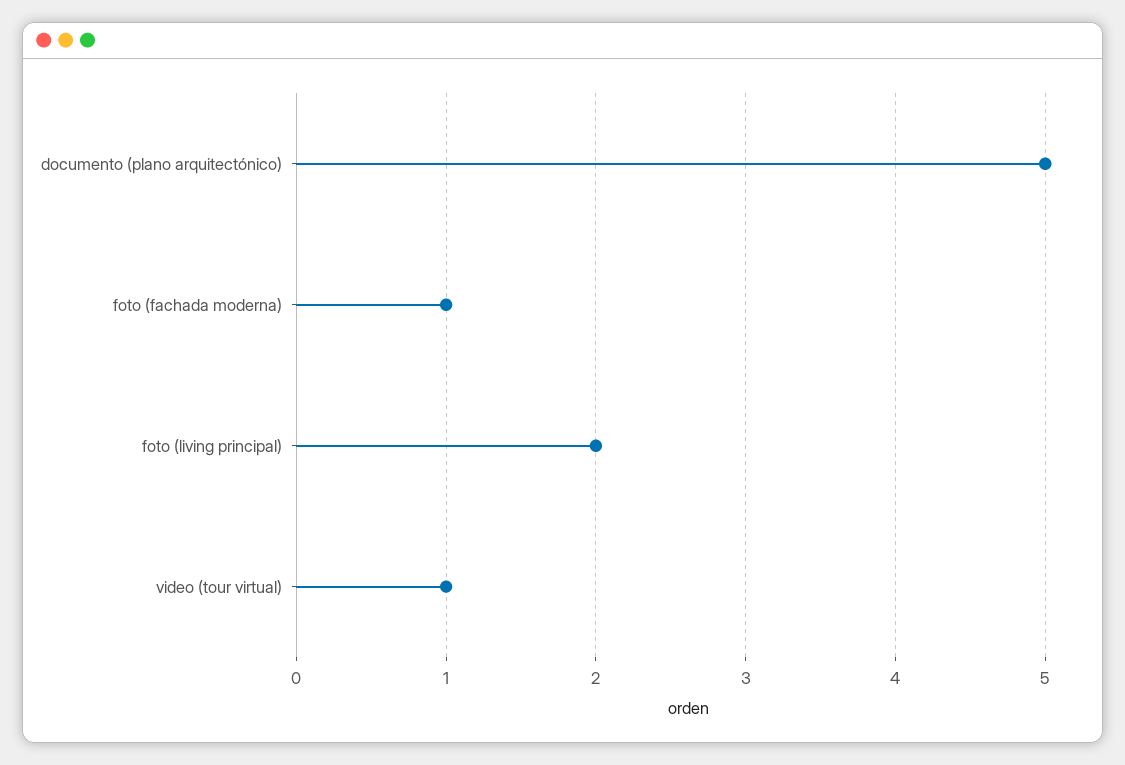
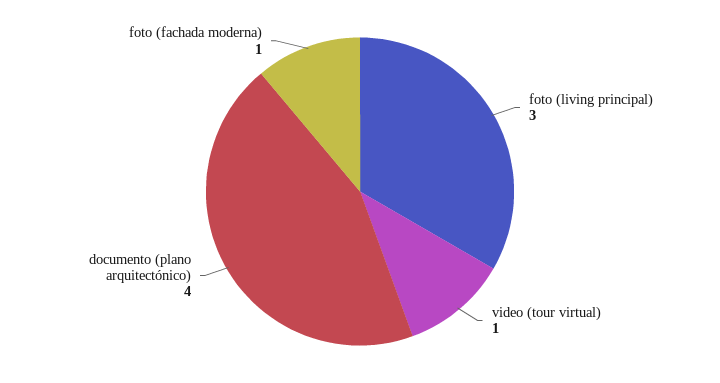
  {
-   "documento (plano arquitectónico)": 5,
+   "documento (plano arquitectónico)": 4,
    "foto (fachada moderna)": 1,
-   "foto (living principal)": 2,
+   "foto (living principal)": 3,
    "video (tour virtual)": 1
  }

